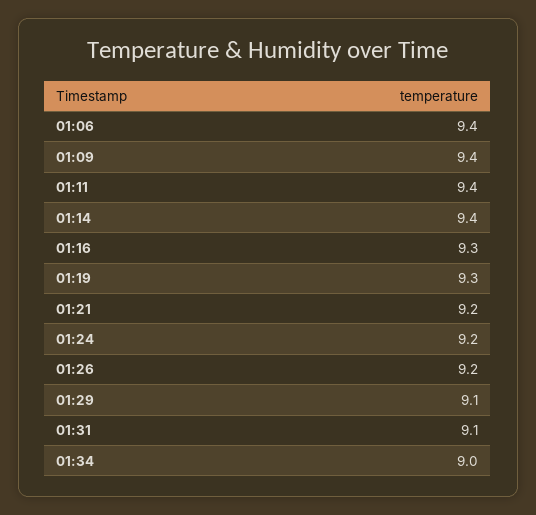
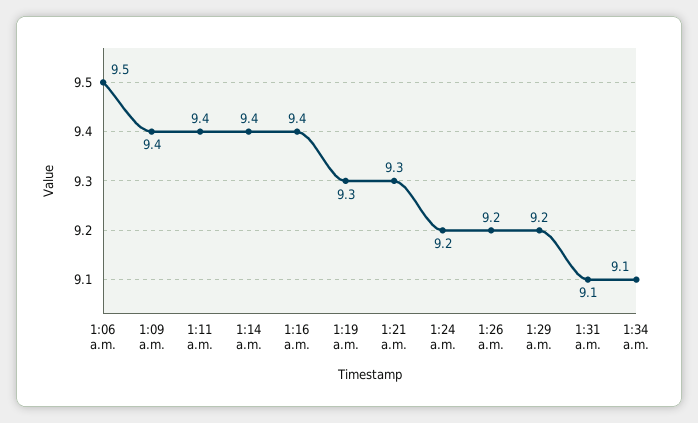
  {
-   "01:06": 9.4,
+   "01:06": 9.5,
    "01:09": 9.4,
    "01:11": 9.4,
    "01:14": 9.4,
-   "01:16": 9.3,
+   "01:16": 9.4,
    "01:19": 9.3,
-   "01:21": 9.2,
+   "01:21": 9.3,
    "01:24": 9.2,
    "01:26": 9.2,
-   "01:29": 9.1,
+   "01:29": 9.2,
    "01:31": 9.1,
-   "01:34": 9
+   "01:34": 9.1
  }

